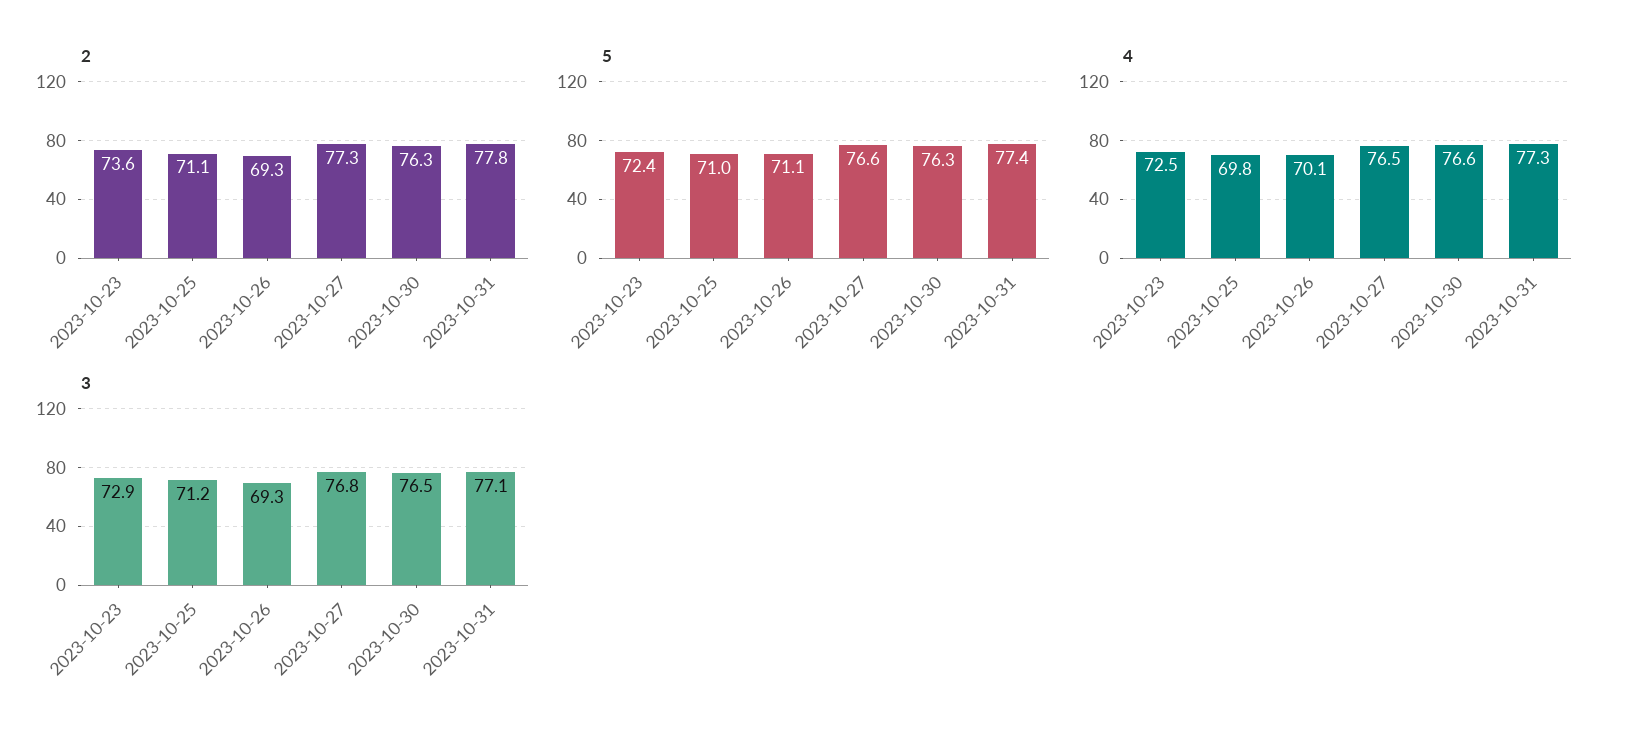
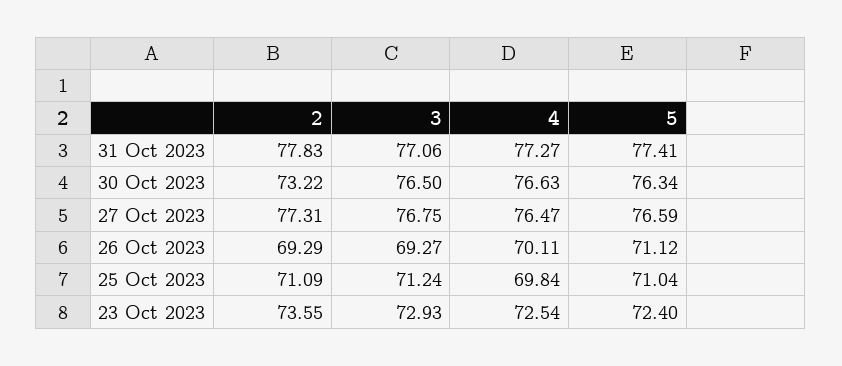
  {
    "2": {
      "2023-10-23": 73.55,
      "2023-10-25": 71.09,
      "2023-10-26": 69.29,
      "2023-10-27": 77.31,
-     "2023-10-30": 76.3,
+     "2023-10-30": 73.22,
      "2023-10-31": 77.83
    },
    "5": {
      "2023-10-23": 72.4,
      "2023-10-25": 71.04,
      "2023-10-26": 71.12,
      "2023-10-27": 76.59,
      "2023-10-30": 76.34,
      "2023-10-31": 77.41
    },
    "4": {
      "2023-10-23": 72.54,
      "2023-10-25": 69.84,
      "2023-10-26": 70.11,
      "2023-10-27": 76.47,
      "2023-10-30": 76.63,
      "2023-10-31": 77.27
    },
    "3": {
      "2023-10-23": 72.93,
      "2023-10-25": 71.24,
      "2023-10-26": 69.27,
      "2023-10-27": 76.75,
      "2023-10-30": 76.5,
      "2023-10-31": 77.06
    }
  }

